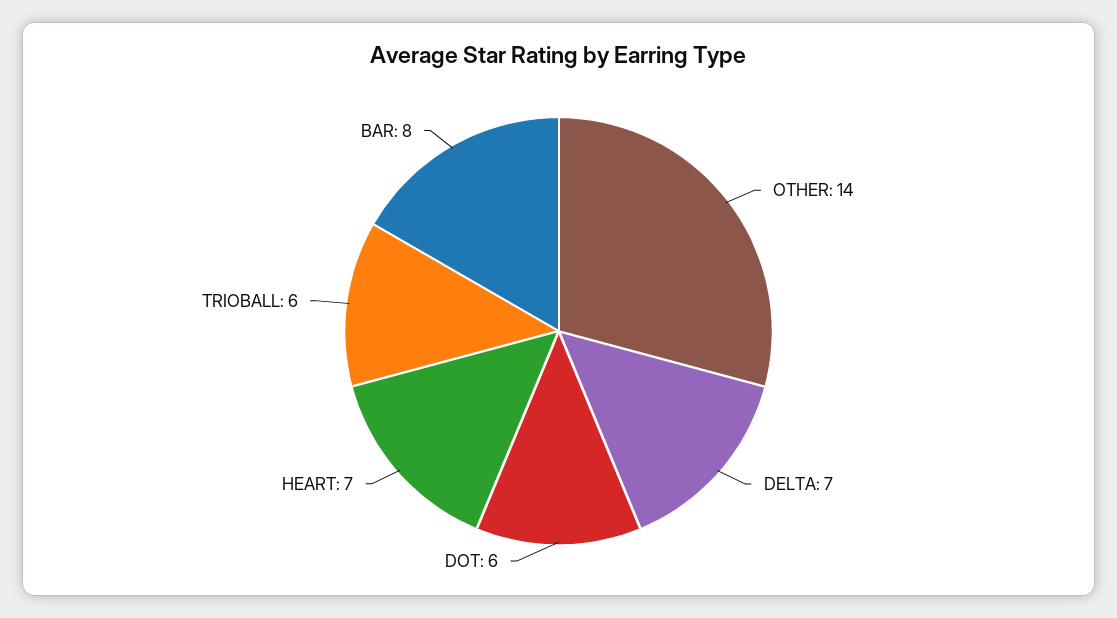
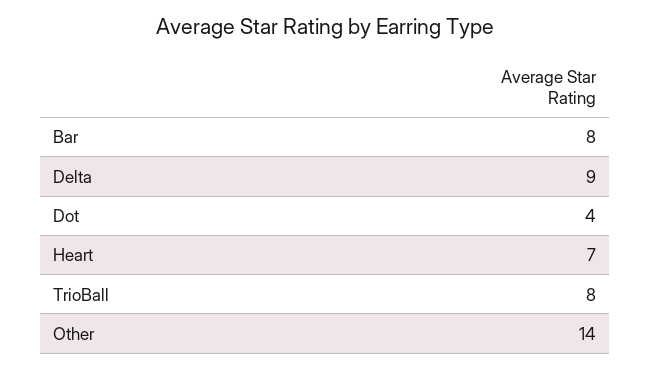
  {
    "OTHER": 14,
-   "DELTA": 7,
+   "DELTA": 9,
-   "DOT": 6,
+   "DOT": 4,
    "HEART": 7,
-   "TRIOBALL": 6,
+   "TRIOBALL": 8,
    "BAR": 8
  }

